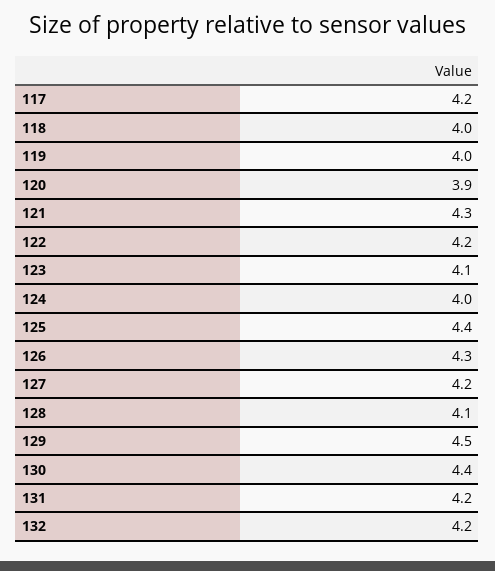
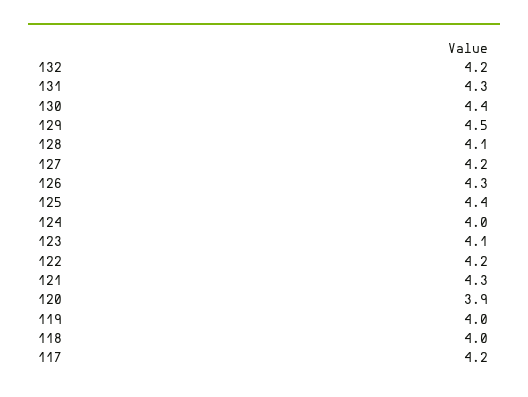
  {
    "117": 4.2,
    "118": 4,
    "119": 4,
    "120": 3.9,
    "121": 4.3,
    "122": 4.2,
    "123": 4.1,
    "124": 4,
    "125": 4.4,
    "126": 4.3,
    "127": 4.2,
    "128": 4.1,
    "129": 4.5,
    "130": 4.4,
-   "131": 4.2,
+   "131": 4.3,
    "132": 4.2
  }

